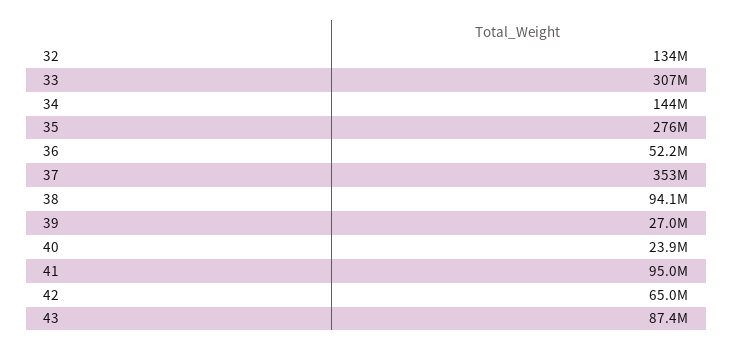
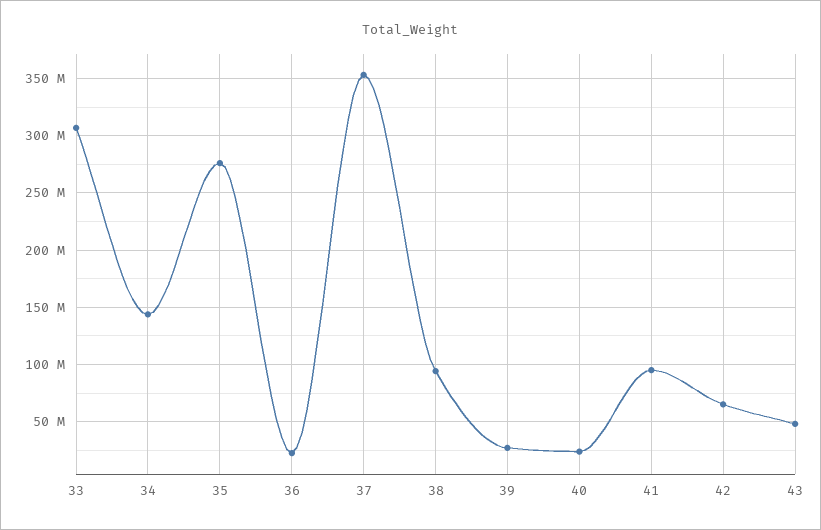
  {
-   "32": 134000000,
    "33": 307000000,
    "34": 144000000,
    "35": 276000000,
-   "36": 52200000,
+   "36": 20000000,
    "37": 353000000,
    "38": 94100000,
    "39": 27000000,
    "40": 23900000,
    "41": 95000000,
    "42": 65000000,
-   "43": 87400000
+   "43": 50000000
  }

